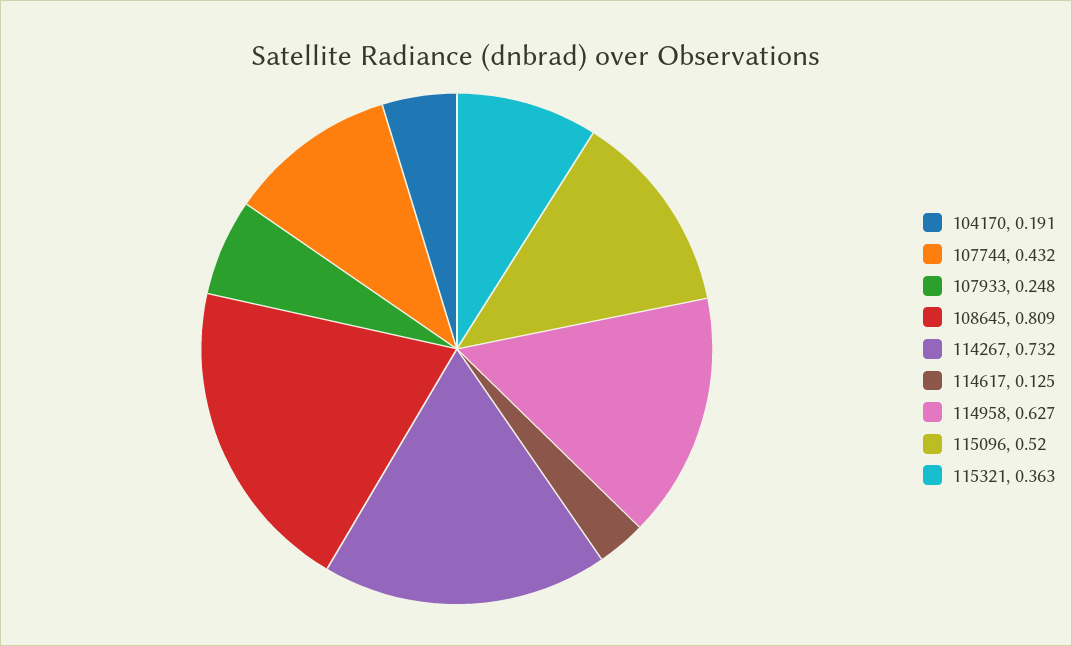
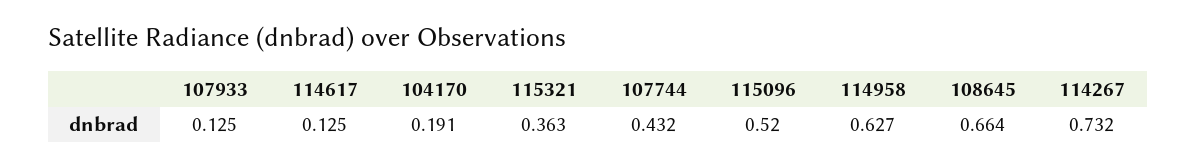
  {
    "104170": 0.191,
    "107744": 0.432,
-   "107933": 0.248,
+   "107933": 0.125,
-   "108645": 0.809,
+   "108645": 0.664,
    "114267": 0.732,
    "114617": 0.125,
    "114958": 0.627,
    "115096": 0.52,
    "115321": 0.363
  }

